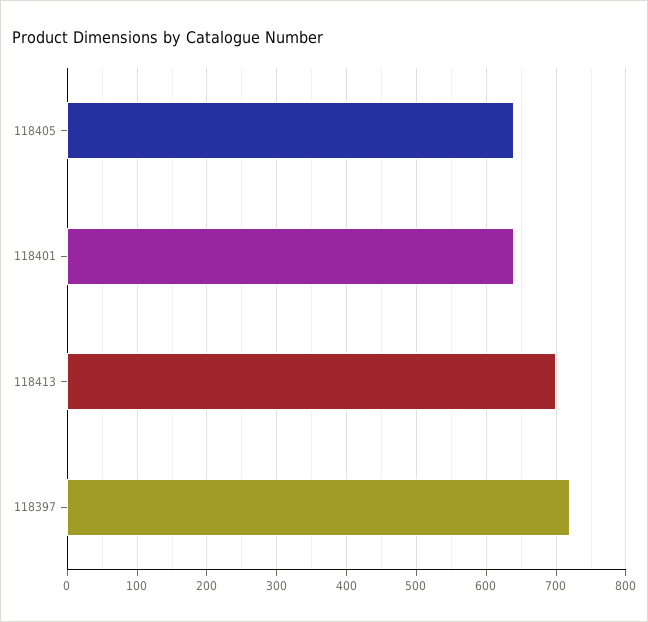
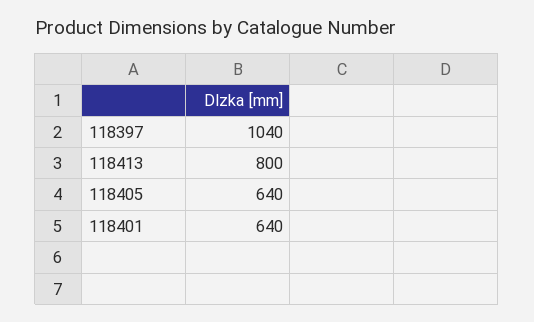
  {
    "118405": 640,
    "118401": 640,
-   "118413": 700,
+   "118413": 800,
-   "118397": 720
+   "118397": 1040
  }

